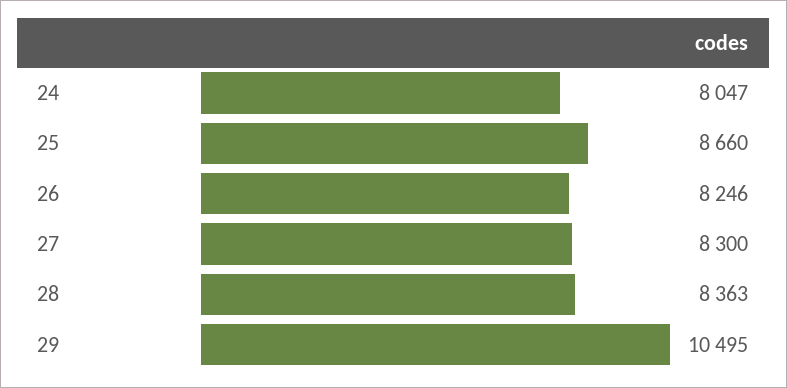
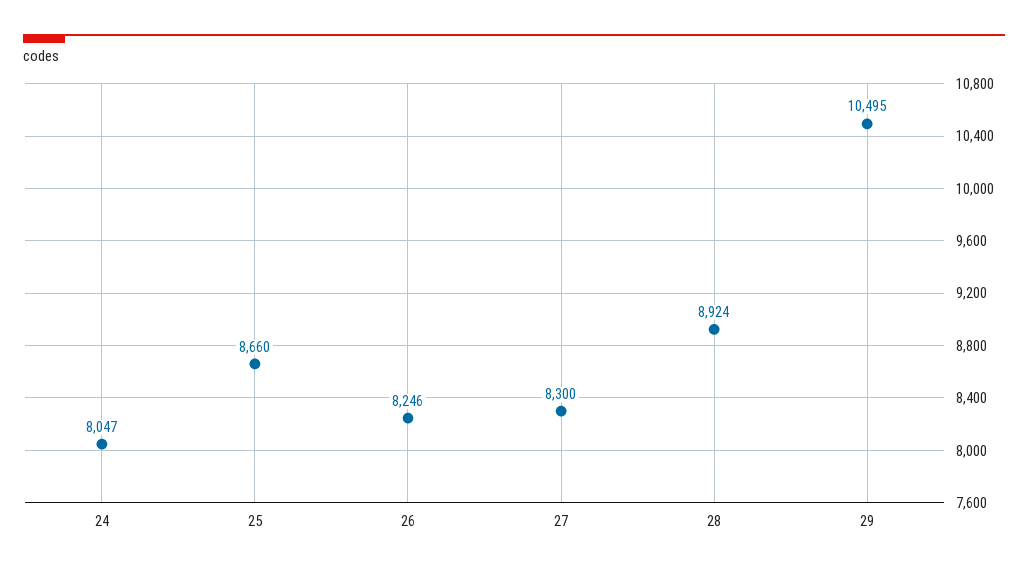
  {
    "24": 8047,
    "25": 8660,
    "26": 8246,
    "27": 8300,
-   "28": 8363,
+   "28": 8924,
    "29": 10495
  }

